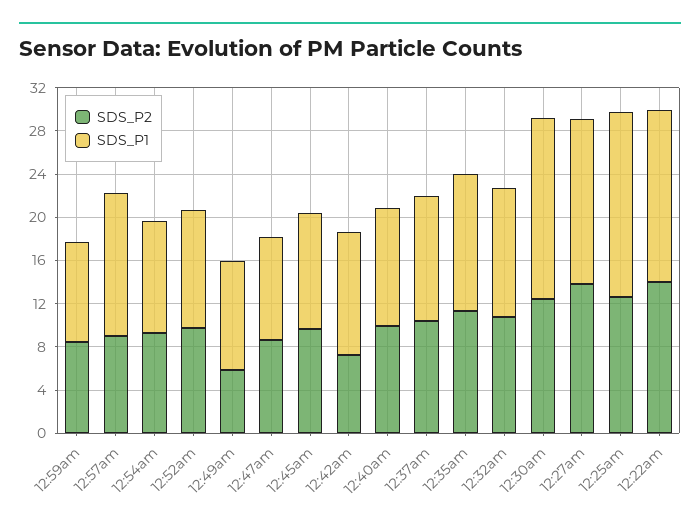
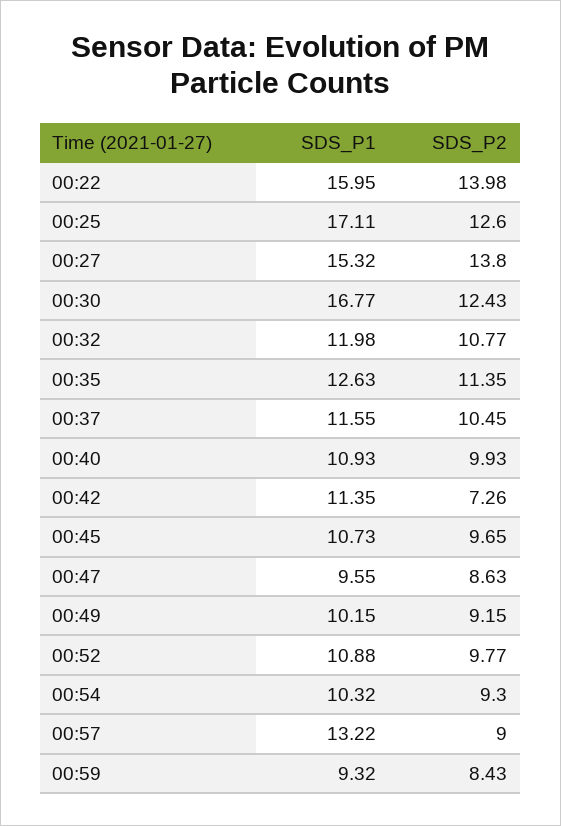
  {
    "SDS_P2": {
      "12:59am": 8.43,
      "12:57am": 9,
      "12:54am": 9.3,
      "12:52am": 9.77,
-     "12:49am": 6,
+     "12:49am": 9.15,
      "12:47am": 8.63,
      "12:45am": 9.65,
      "12:42am": 7.26,
      "12:40am": 9.93,
      "12:37am": 10.45,
      "12:35am": 11.35,
      "12:32am": 10.77,
      "12:30am": 12.43,
      "12:27am": 13.8,
      "12:25am": 12.6,
      "12:22am": 13.98
    },
    "SDS_P1": {
      "12:59am": 9.32,
      "12:57am": 13.22,
      "12:54am": 10.32,
      "12:52am": 10.88,
      "12:49am": 10.15,
      "12:47am": 9.55,
      "12:45am": 10.73,
      "12:42am": 11.35,
      "12:40am": 10.93,
      "12:37am": 11.55,
      "12:35am": 12.63,
      "12:32am": 11.98,
      "12:30am": 16.77,
      "12:27am": 15.32,
      "12:25am": 17.11,
      "12:22am": 15.95
    }
  }

